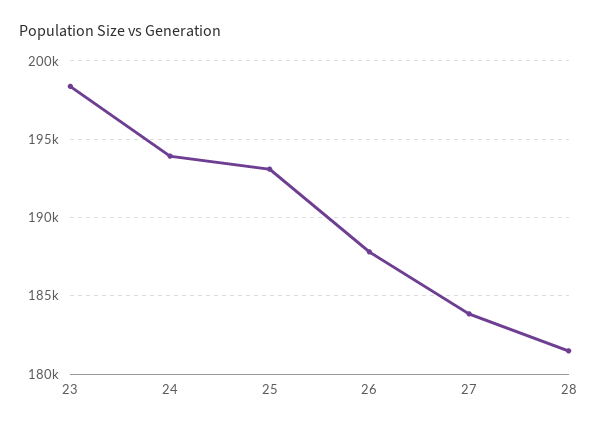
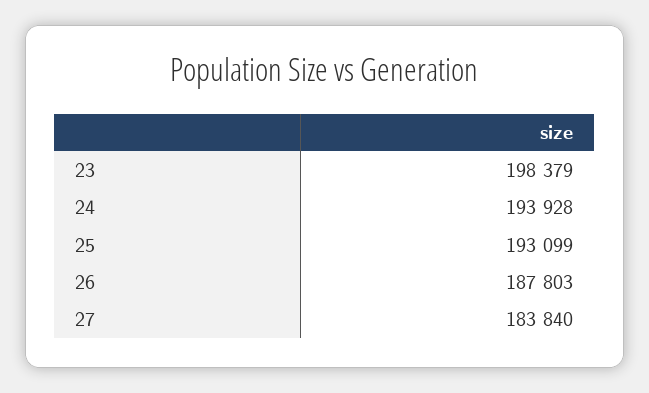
  {
    "23": 198379,
    "24": 193928,
    "25": 193099,
    "26": 187803,
-   "27": 183840,
+   "27": 183840
-   "28": 181500
  }

